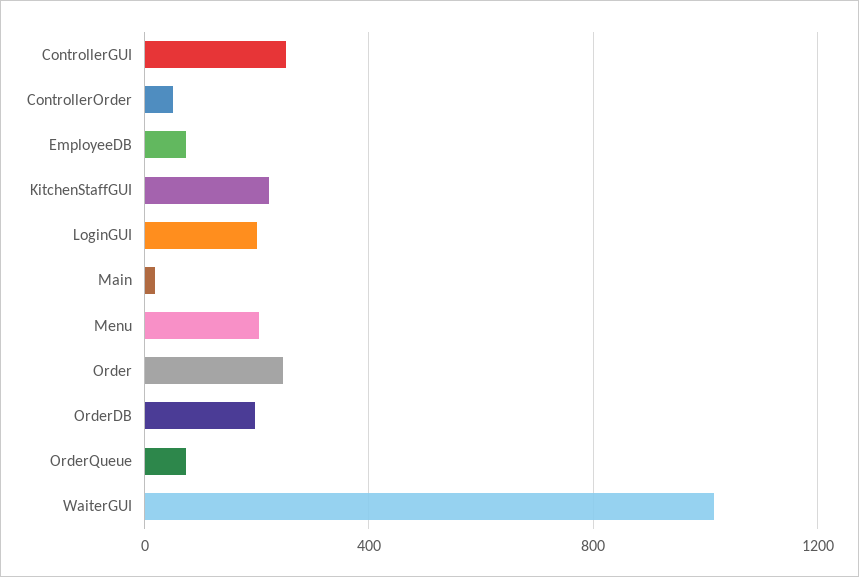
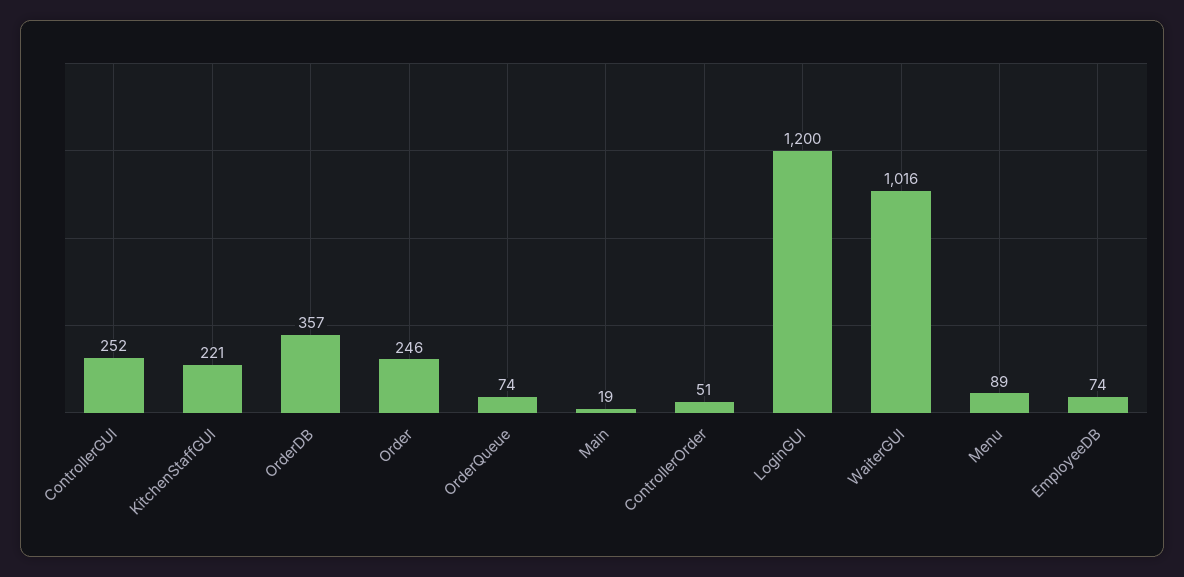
  {
    "ControllerGUI": 252,
    "ControllerOrder": 51,
    "EmployeeDB": 74,
    "KitchenStaffGUI": 221,
-   "LoginGUI": 200,
+   "LoginGUI": 1200,
    "Main": 19,
-   "Menu": 200,
+   "Menu": 89,
    "Order": 246,
-   "OrderDB": 200,
+   "OrderDB": 357,
    "OrderQueue": 74,
    "WaiterGUI": 1016
  }

